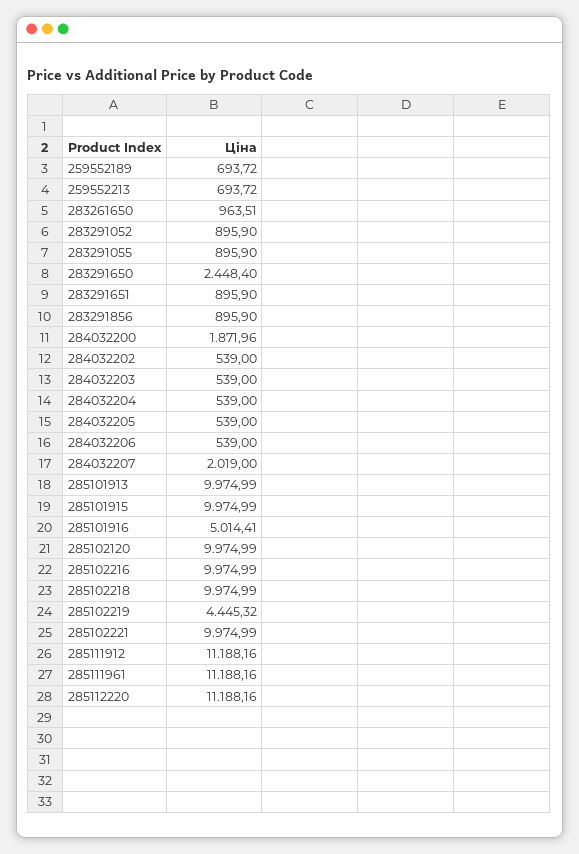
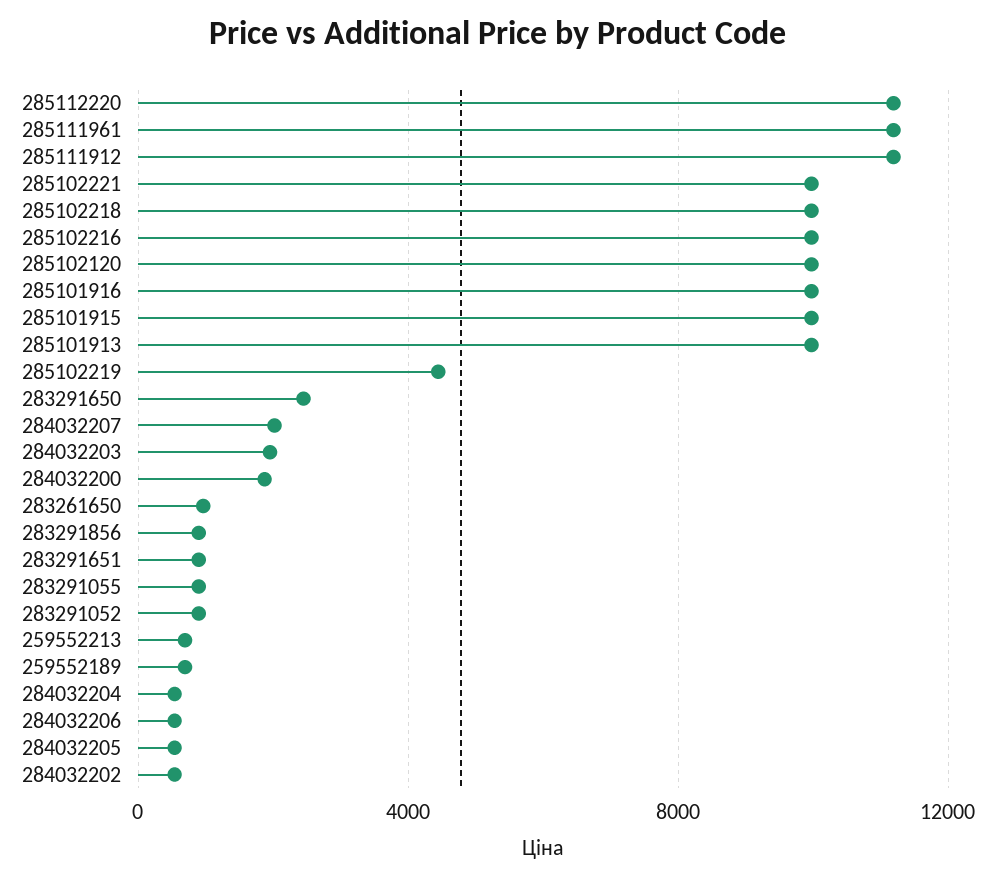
  {
    "259552189": 693.72,
    "259552213": 693.72,
    "283261650": 963.51,
    "283291052": 895.9,
    "283291055": 895.9,
    "283291650": 2448.4,
    "283291651": 895.9,
    "283291856": 895.9,
    "284032200": 1871.96,
    "284032202": 539,
-   "284032203": 539,
+   "284032203": 2000,
    "284032204": 539,
    "284032205": 539,
    "284032206": 539,
    "284032207": 2019,
    "285101913": 9974.99,
    "285101915": 9974.99,
-   "285101916": 5014.41,
+   "285101916": 10000,
    "285102120": 9974.99,
    "285102216": 9974.99,
    "285102218": 9974.99,
    "285102219": 4445.32,
    "285102221": 9974.99,
    "285111912": 11188.16,
    "285111961": 11188.16,
    "285112220": 11188.16
  }

